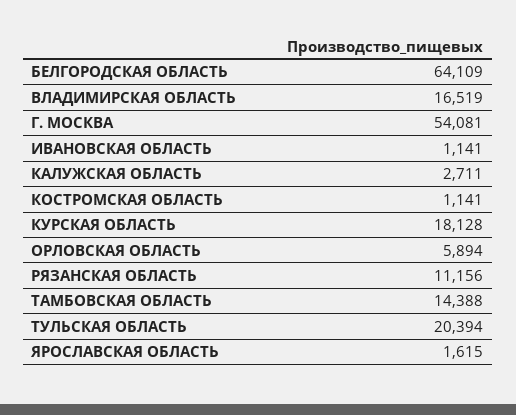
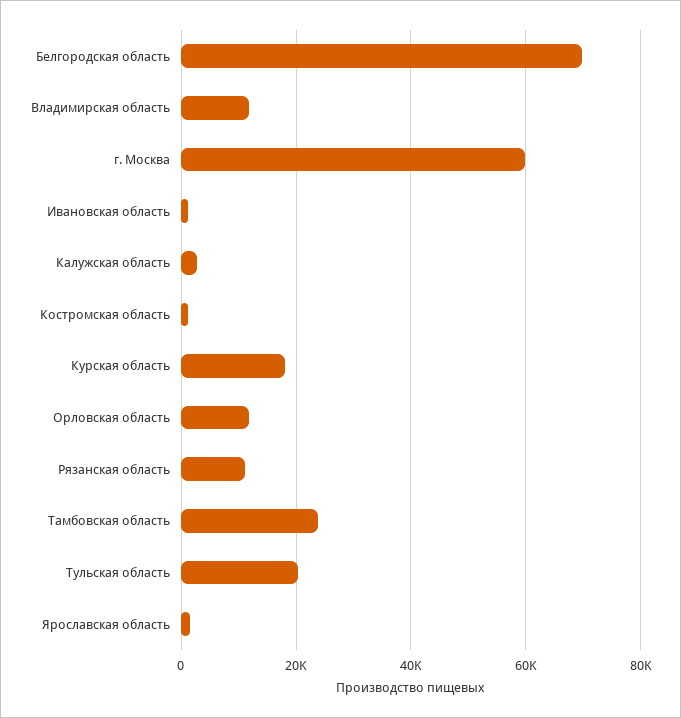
  {
-   "БЕЛГОРОДСКАЯ ОБЛАСТЬ": 64109,
+   "БЕЛГОРОДСКАЯ ОБЛАСТЬ": 70000,
-   "ВЛАДИМИРСКАЯ ОБЛАСТЬ": 16519,
+   "ВЛАДИМИРСКАЯ ОБЛАСТЬ": 12000,
-   "Г. МОСКВА": 54081,
+   "Г. МОСКВА": 60000,
    "ИВАНОВСКАЯ ОБЛАСТЬ": 1141,
    "КАЛУЖСКАЯ ОБЛАСТЬ": 2711,
    "КОСТРОМСКАЯ ОБЛАСТЬ": 1141,
    "КУРСКАЯ ОБЛАСТЬ": 18128,
-   "ОРЛОВСКАЯ ОБЛАСТЬ": 5894,
+   "ОРЛОВСКАЯ ОБЛАСТЬ": 12000,
    "РЯЗАНСКАЯ ОБЛАСТЬ": 11156,
-   "ТАМБОВСКАЯ ОБЛАСТЬ": 14388,
+   "ТАМБОВСКАЯ ОБЛАСТЬ": 24000,
    "ТУЛЬСКАЯ ОБЛАСТЬ": 20394,
    "ЯРОСЛАВСКАЯ ОБЛАСТЬ": 1615
  }

